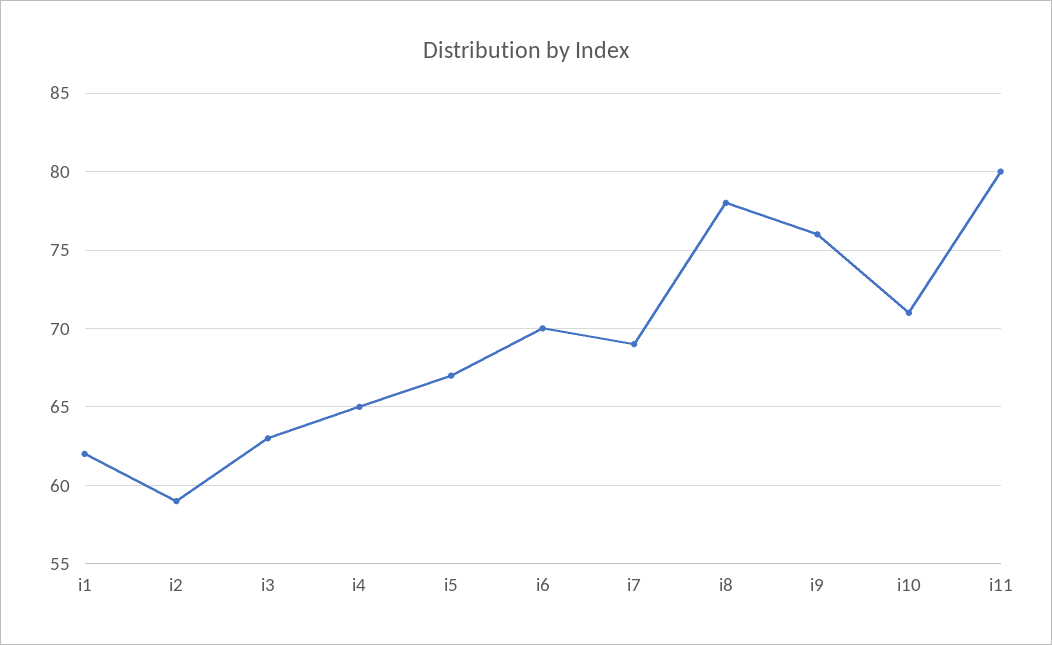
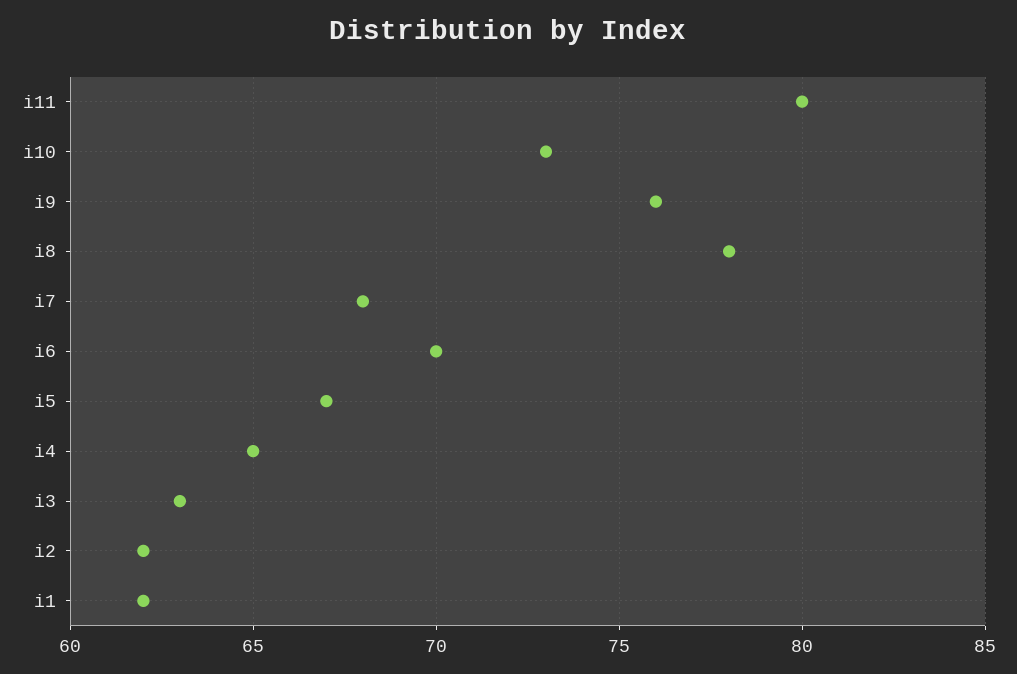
  {
    "i1": 62,
-   "i2": 59,
+   "i2": 62,
    "i3": 63,
    "i4": 65,
    "i5": 67,
    "i6": 70,
-   "i7": 69,
+   "i7": 68,
    "i8": 78,
    "i9": 76,
-   "i10": 71,
+   "i10": 73,
    "i11": 80
  }

